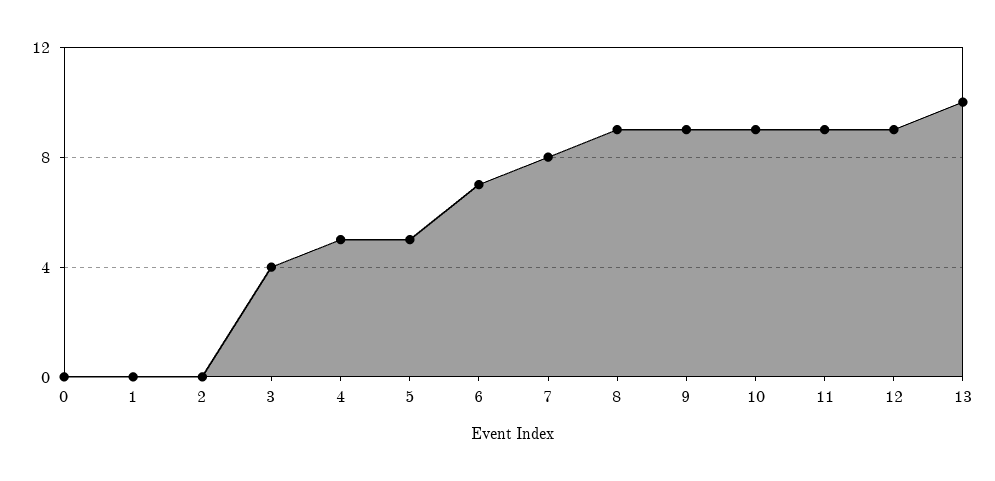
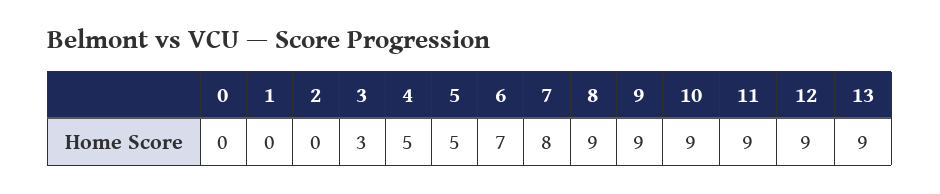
  {
    "0": 0,
    "1": 0,
    "2": 0,
-   "3": 4,
+   "3": 3,
    "4": 5,
    "5": 5,
    "6": 7,
    "7": 8,
    "8": 9,
    "9": 9,
    "10": 9,
    "11": 9,
    "12": 9,
-   "13": 10
+   "13": 9
  }

